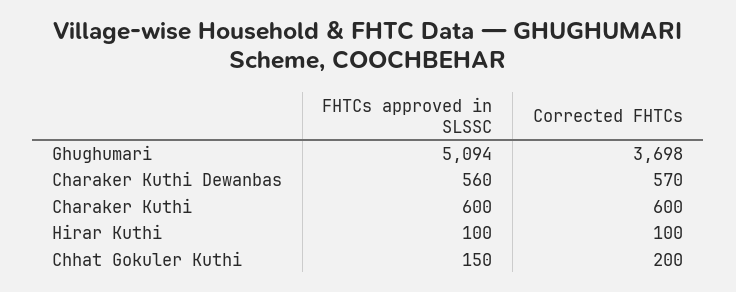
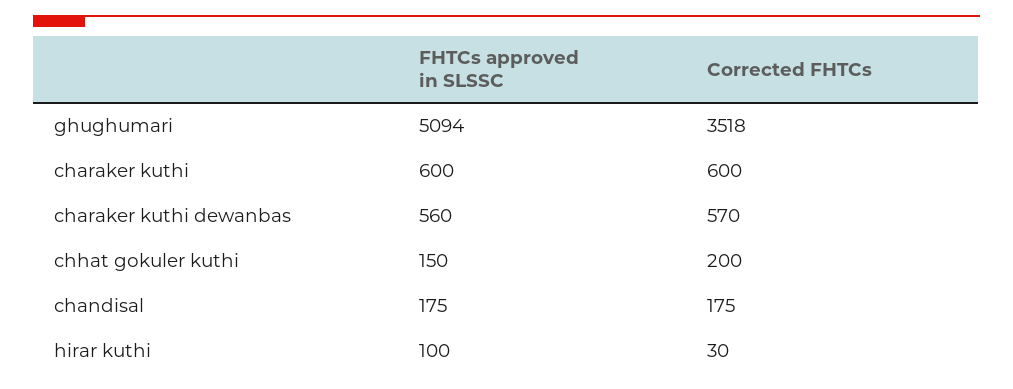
  {
    "FHTCs approved in SLSSC": {
      "Ghughumari": 5094,
      "Charaker Kuthi Dewanbas": 560,
      "Charaker Kuthi": 600,
      "Hirar Kuthi": 100,
-     "Chhat Gokuler Kuthi": 150
+     "Chhat Gokuler Kuthi": 150,
+     "chandisal": 175
    },
    "Corrected FHTCs": {
-     "Ghughumari": 3698,
+     "Ghughumari": 3518,
      "Charaker Kuthi Dewanbas": 570,
      "Charaker Kuthi": 600,
-     "Hirar Kuthi": 100,
+     "Hirar Kuthi": 30,
-     "Chhat Gokuler Kuthi": 200
+     "Chhat Gokuler Kuthi": 200,
+     "chandisal": 175
    }
  }

